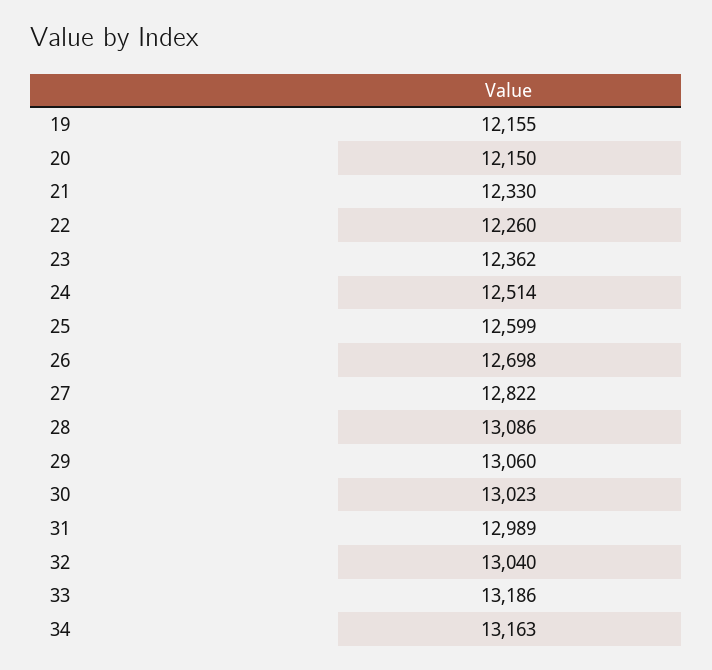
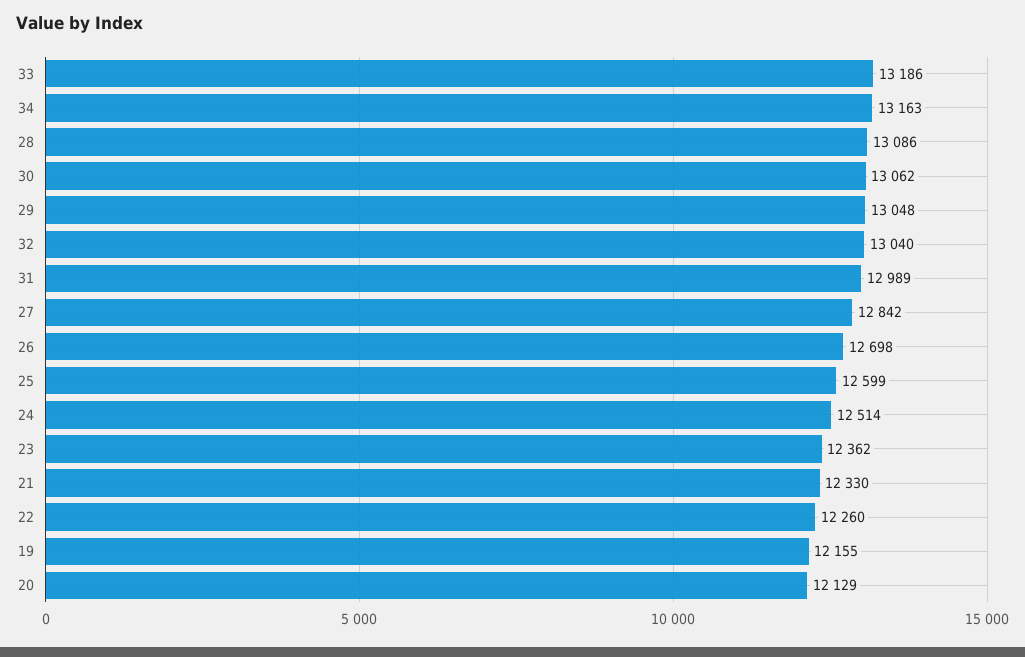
  {
    "19": 12155,
-   "20": 12150,
+   "20": 12129,
    "21": 12330,
    "22": 12260,
    "23": 12362,
    "24": 12514,
    "25": 12599,
    "26": 12698,
-   "27": 12822,
+   "27": 12842,
    "28": 13086,
-   "29": 13060,
+   "29": 13048,
-   "30": 13023,
+   "30": 13062,
    "31": 12989,
    "32": 13040,
    "33": 13186,
    "34": 13163
  }

